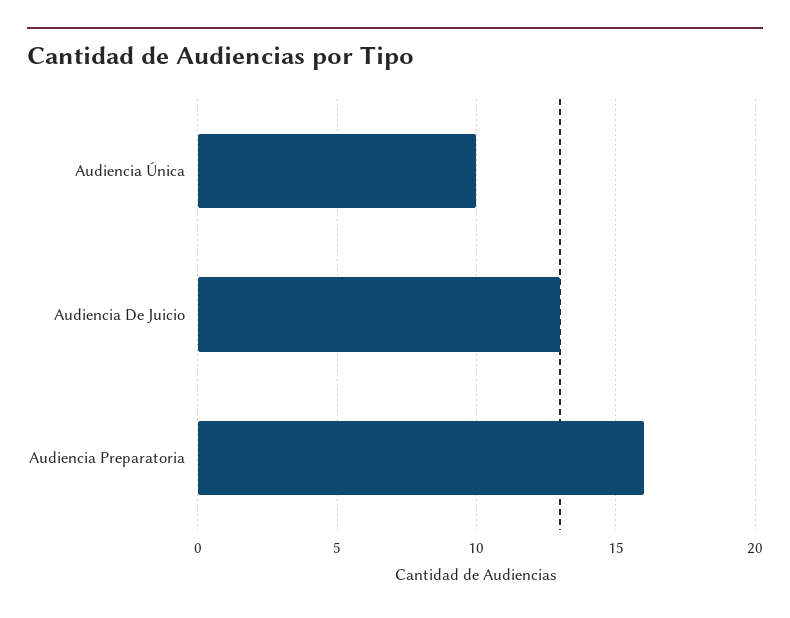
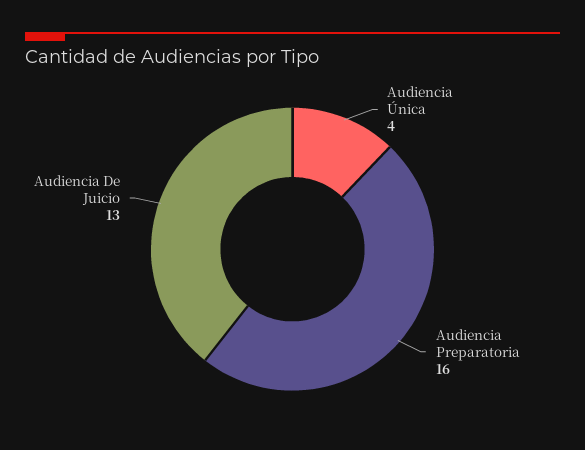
  {
-   "Audiencia Única": 10,
+   "Audiencia Única": 4,
    "Audiencia De Juicio": 13,
    "Audiencia Preparatoria": 16
  }

